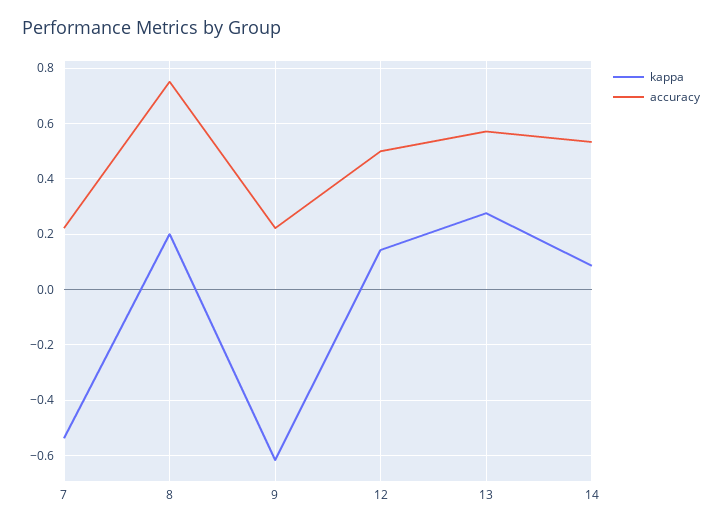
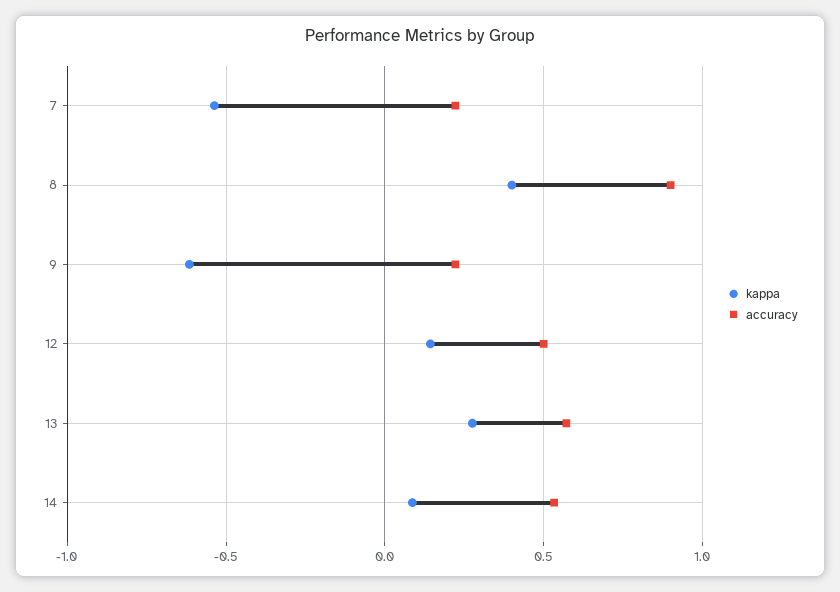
  {
    "kappa": {
      "7": -0.525,
-     "8": 0.2,
+     "8": 0.4,
      "9": -0.625,
      "12": 0.15,
      "13": 0.275,
      "14": 0.075
    },
    "accuracy": {
      "7": 0.225,
-     "8": 0.75,
+     "8": 0.9,
      "9": 0.225,
      "12": 0.5,
      "13": 0.575,
      "14": 0.525
    }
  }

